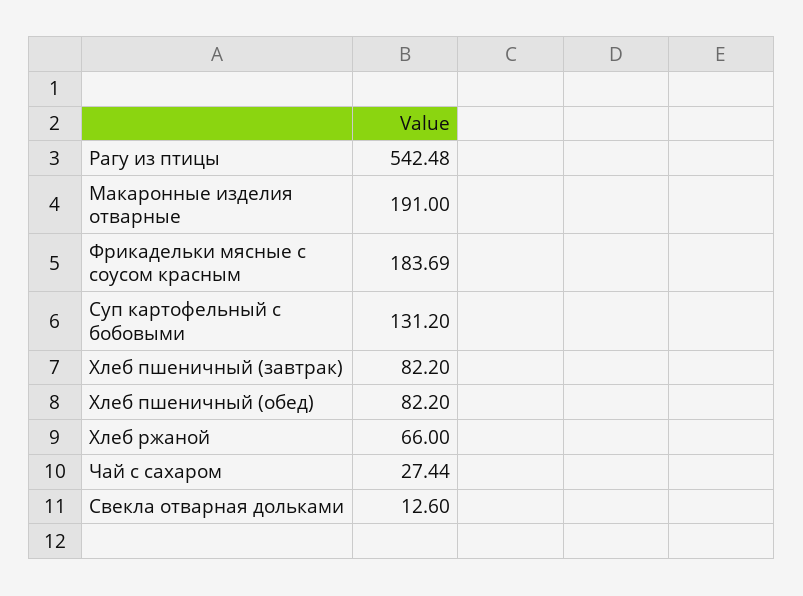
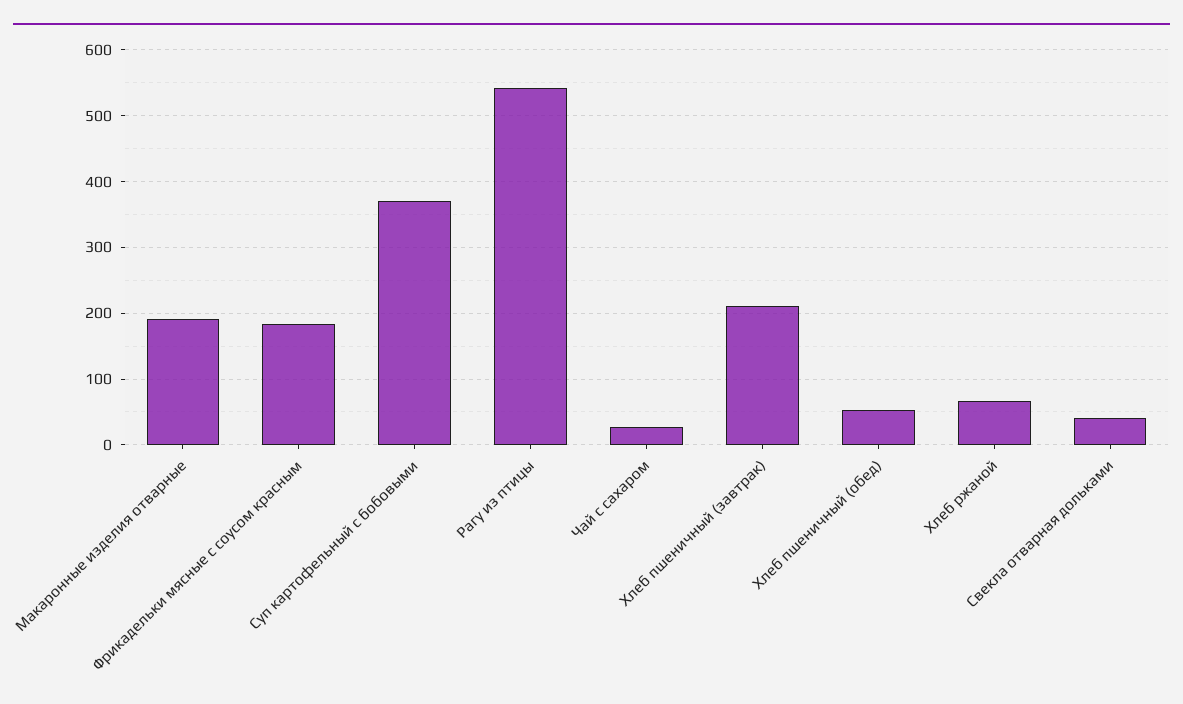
  {
    "Рагу из птицы": 542.48,
    "Макаронные изделия отварные": 191,
    "Фрикадельки мясные с соусом красным": 183.69,
-   "Суп картофельный с бобовыми": 131.2,
+   "Суп картофельный с бобовыми": 370,
-   "Хлеб пшеничный (завтрак)": 82.2,
+   "Хлеб пшеничный (завтрак)": 210,
-   "Хлеб пшеничный (обед)": 82.2,
+   "Хлеб пшеничный (обед)": 50,
    "Хлеб ржаной": 66,
    "Чай с сахаром": 27.44,
-   "Свекла отварная дольками": 12.6
+   "Свекла отварная дольками": 40
  }

